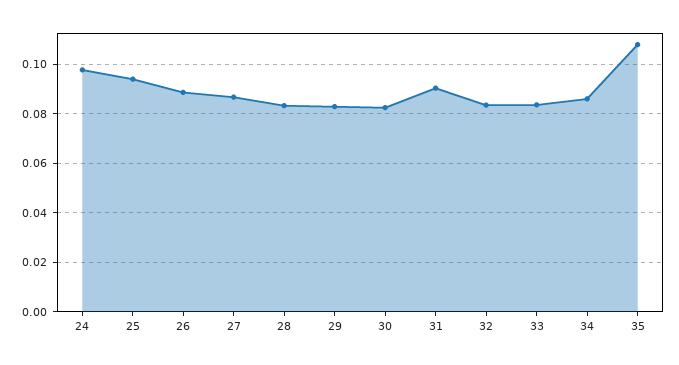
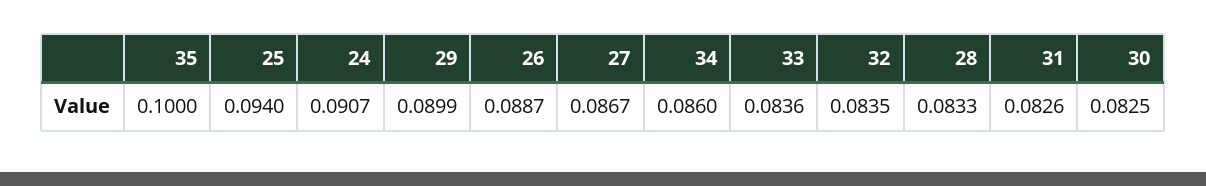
  {
-   "24": 0.0975,
+   "24": 0.0907,
    "25": 0.094,
    "26": 0.0887,
    "27": 0.0867,
    "28": 0.0833,
-   "29": 0.0825,
+   "29": 0.0899,
    "30": 0.0825,
-   "31": 0.09,
+   "31": 0.0826,
    "32": 0.0835,
    "33": 0.0836,
    "34": 0.086,
-   "35": 0.1075
+   "35": 0.1
  }

